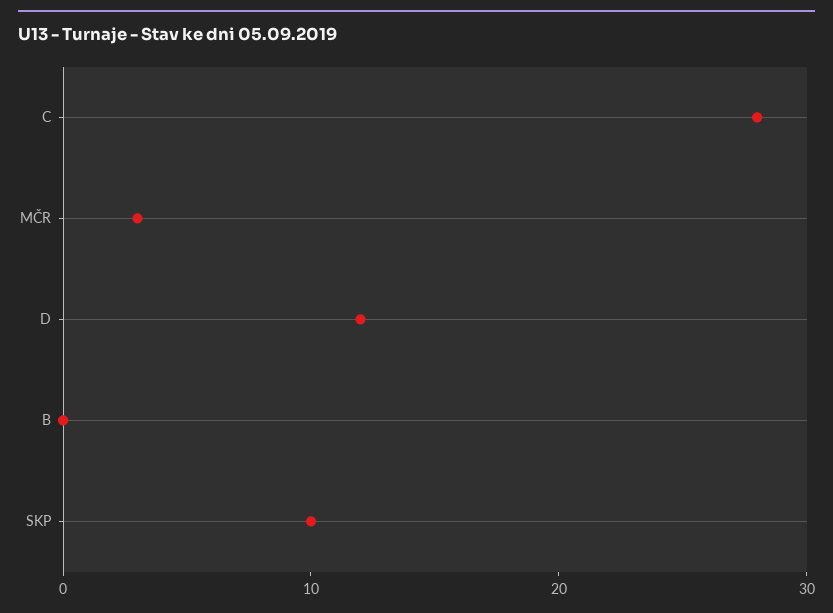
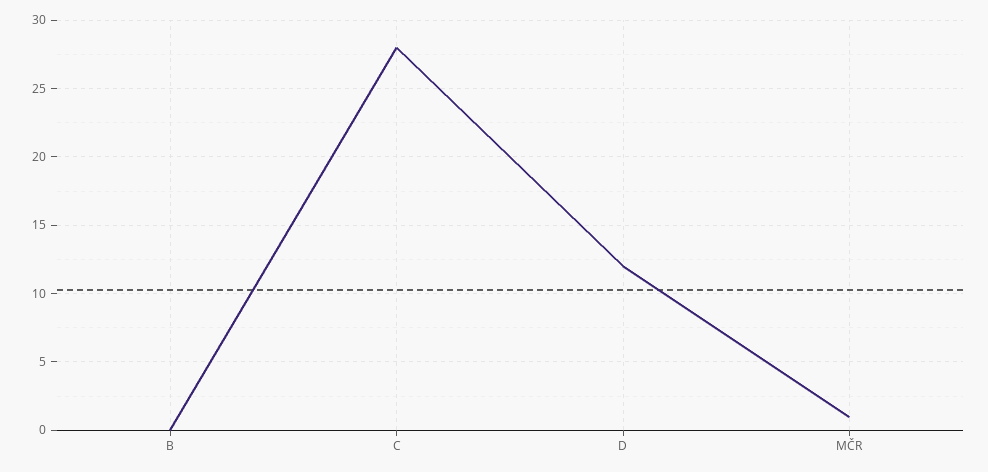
  {
    "C": 28,
-   "MČR": 3,
+   "MČR": 1,
    "D": 12,
-   "B": 0,
+   "B": 0
-   "SKP": 10
  }

